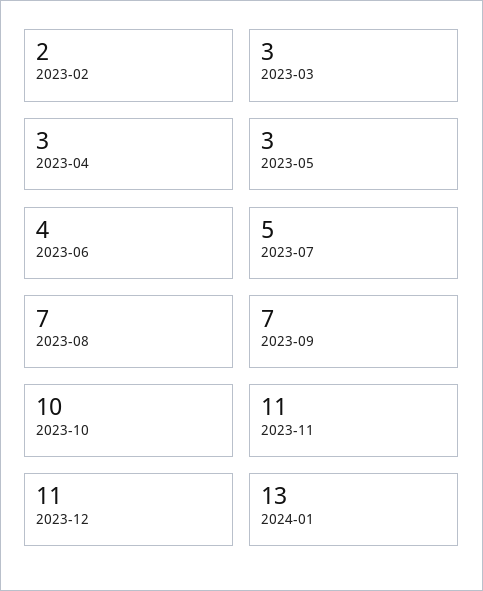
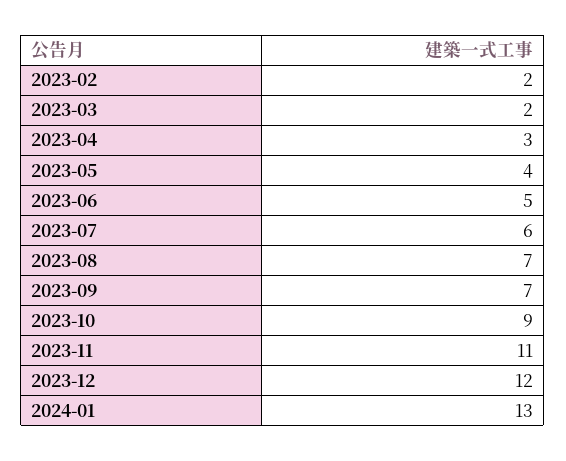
  {
    "2023-02": 2,
-   "2023-03": 3,
+   "2023-03": 2,
    "2023-04": 3,
-   "2023-05": 3,
+   "2023-05": 4,
-   "2023-06": 4,
+   "2023-06": 5,
-   "2023-07": 5,
+   "2023-07": 6,
    "2023-08": 7,
    "2023-09": 7,
-   "2023-10": 10,
+   "2023-10": 9,
    "2023-11": 11,
-   "2023-12": 11,
+   "2023-12": 12,
    "2024-01": 13
  }

